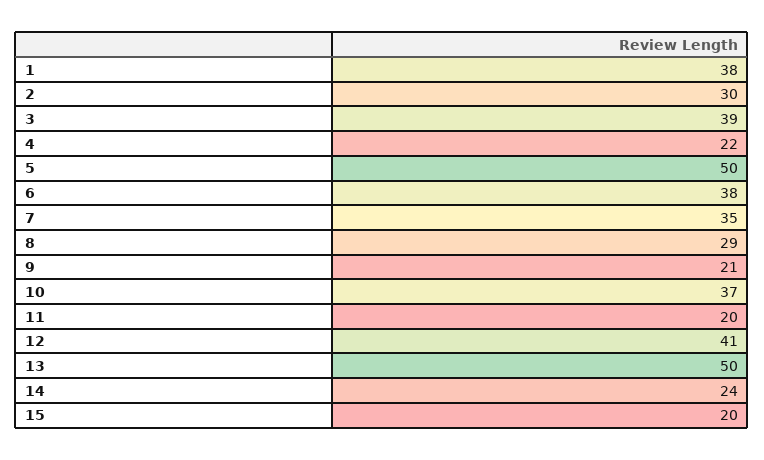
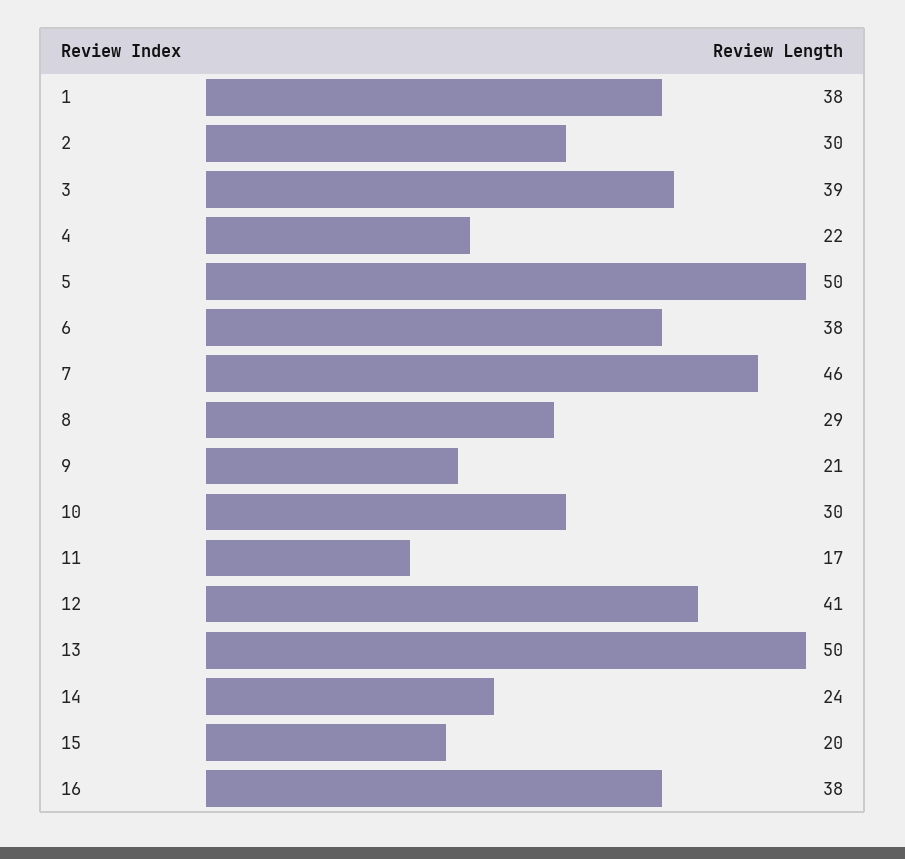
  {
    "1": 38,
    "2": 30,
    "3": 39,
    "4": 22,
    "5": 50,
    "6": 38,
-   "7": 35,
+   "7": 46,
    "8": 29,
    "9": 21,
-   "10": 37,
+   "10": 30,
-   "11": 20,
+   "11": 17,
    "12": 41,
    "13": 50,
    "14": 24,
-   "15": 20
+   "15": 20,
+   "16": 38
  }

